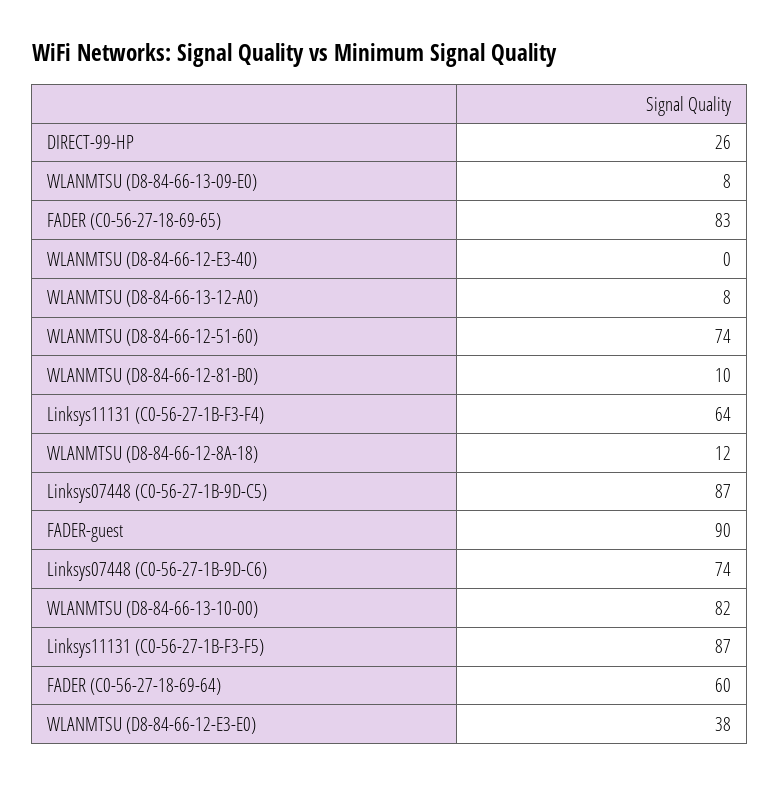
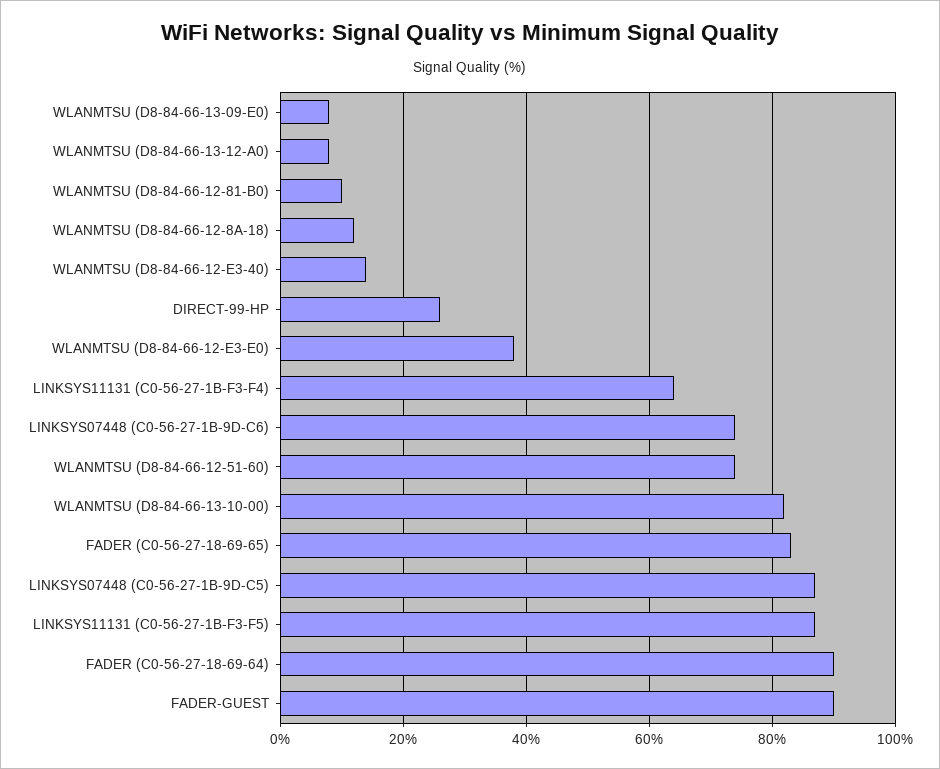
  {
    "DIRECT-99-HP": 26,
    "WLANMTSU (D8-84-66-13-09-E0)": 8,
    "FADER (C0-56-27-18-69-65)": 83,
-   "WLANMTSU (D8-84-66-12-E3-40)": 0,
+   "WLANMTSU (D8-84-66-12-E3-40)": 15,
    "WLANMTSU (D8-84-66-13-12-A0)": 8,
    "WLANMTSU (D8-84-66-12-51-60)": 74,
    "WLANMTSU (D8-84-66-12-81-B0)": 10,
    "Linksys11131 (C0-56-27-1B-F3-F4)": 64,
    "WLANMTSU (D8-84-66-12-8A-18)": 12,
    "Linksys07448 (C0-56-27-1B-9D-C5)": 87,
    "FADER-guest": 90,
    "Linksys07448 (C0-56-27-1B-9D-C6)": 74,
    "WLANMTSU (D8-84-66-13-10-00)": 82,
    "Linksys11131 (C0-56-27-1B-F3-F5)": 87,
-   "FADER (C0-56-27-18-69-64)": 60,
+   "FADER (C0-56-27-18-69-64)": 90,
    "WLANMTSU (D8-84-66-12-E3-E0)": 38
  }

